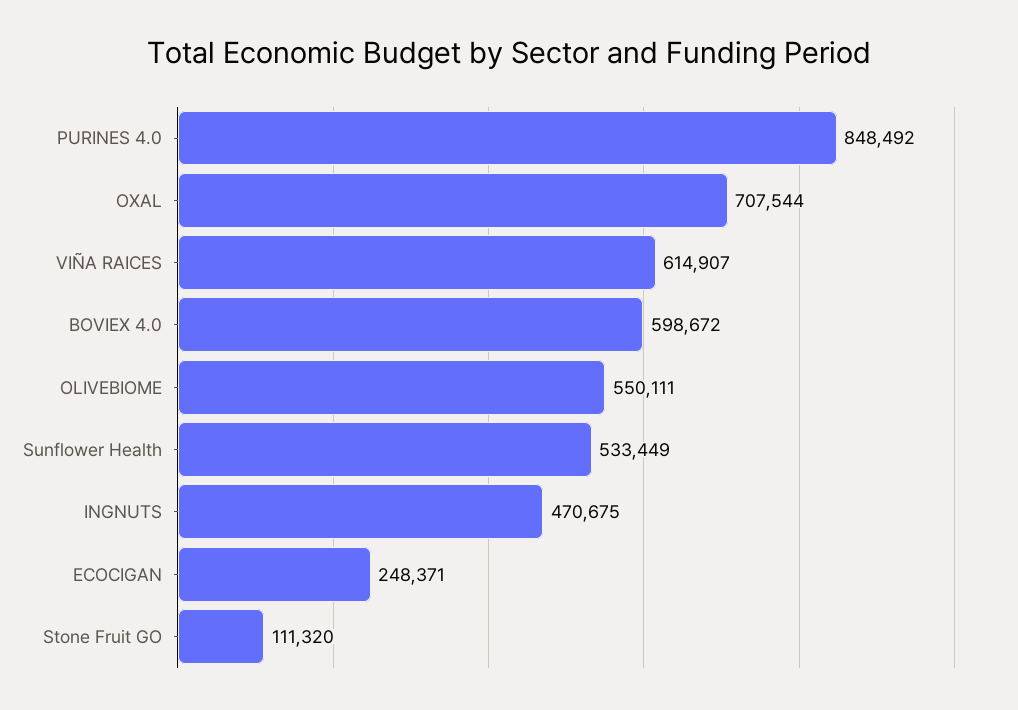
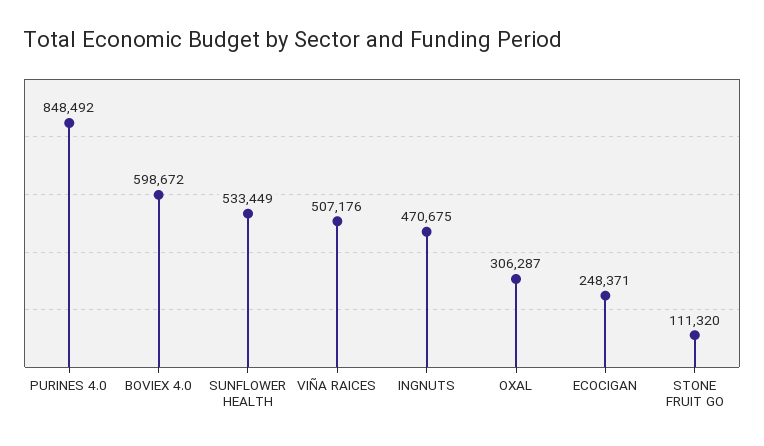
  {
    "PURINES 4.0": 848492,
-   "OXAL": 707544,
+   "OXAL": 306287,
-   "VIÑA RAICES": 614907,
+   "VIÑA RAICES": 507176,
    "BOVIEX 4.0": 598672,
-   "OLIVEBIOME": 550111,
    "Sunflower Health": 533449,
    "INGNUTS": 470675,
    "ECOCIGAN": 248371,
    "Stone Fruit GO": 111320
  }

